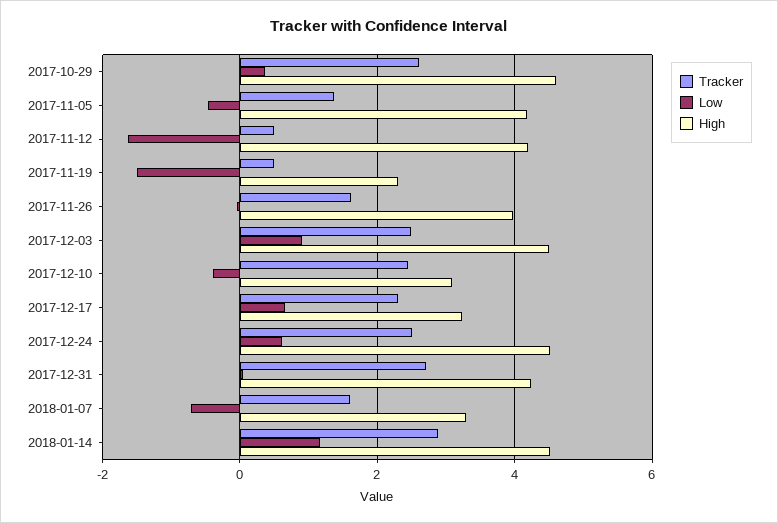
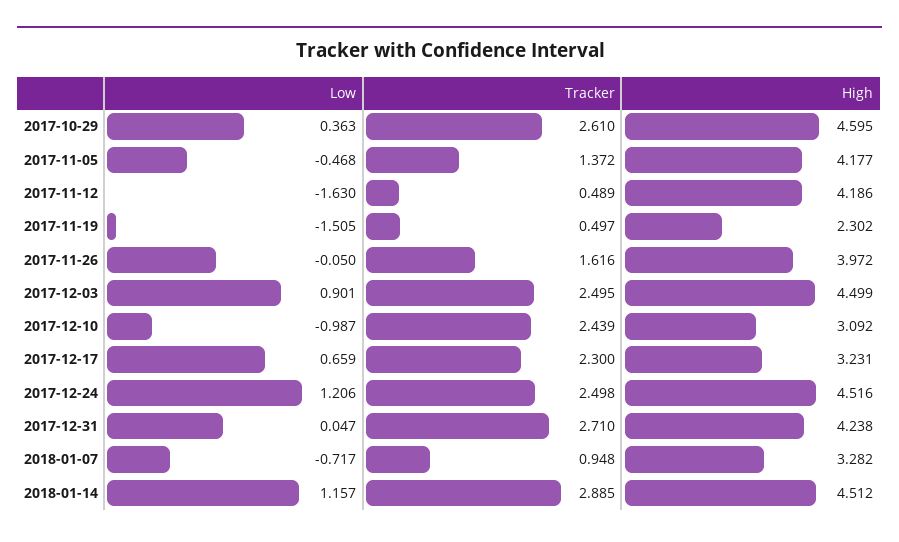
  {
    "Tracker": {
      "2017-10-29": 2.61,
      "2017-11-05": 1.372,
      "2017-11-12": 0.489,
      "2017-11-19": 0.497,
      "2017-11-26": 1.616,
      "2017-12-03": 2.495,
      "2017-12-10": 2.439,
      "2017-12-17": 2.3,
      "2017-12-24": 2.498,
      "2017-12-31": 2.71,
-     "2018-01-07": 1.6,
+     "2018-01-07": 0.948,
      "2018-01-14": 2.885
    },
    "Low": {
      "2017-10-29": 0.363,
      "2017-11-05": -0.468,
      "2017-11-12": -1.63,
      "2017-11-19": -1.505,
      "2017-11-26": -0.05,
      "2017-12-03": 0.901,
-     "2017-12-10": -0.4,
+     "2017-12-10": -0.987,
      "2017-12-17": 0.659,
-     "2017-12-24": 0.6,
+     "2017-12-24": 1.206,
      "2017-12-31": 0.047,
      "2018-01-07": -0.717,
      "2018-01-14": 1.157
    },
    "High": {
      "2017-10-29": 4.595,
      "2017-11-05": 4.177,
      "2017-11-12": 4.186,
      "2017-11-19": 2.302,
      "2017-11-26": 3.972,
      "2017-12-03": 4.499,
      "2017-12-10": 3.092,
      "2017-12-17": 3.231,
      "2017-12-24": 4.516,
      "2017-12-31": 4.238,
      "2018-01-07": 3.282,
      "2018-01-14": 4.512
    }
  }

